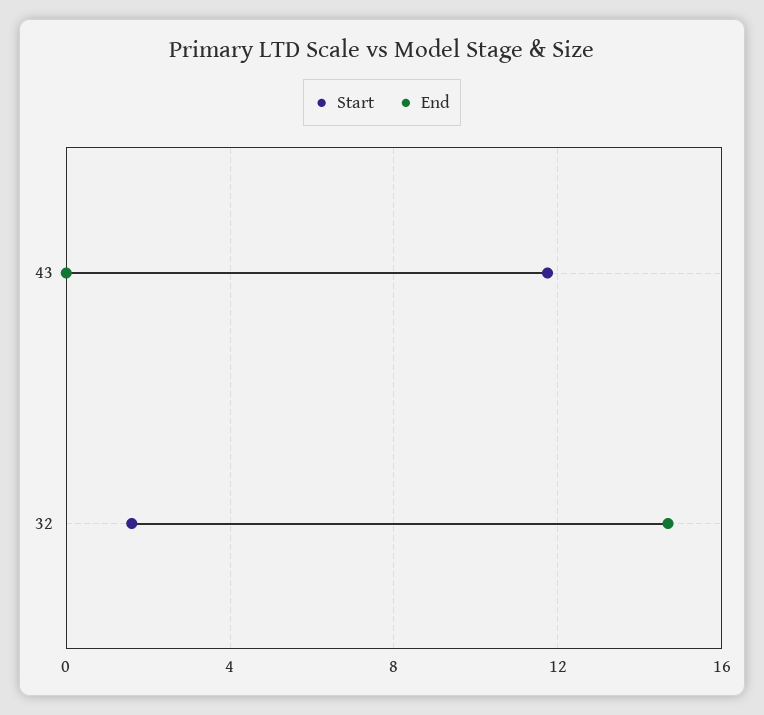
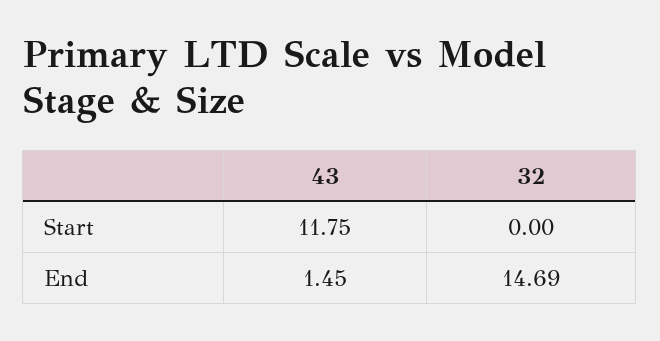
  {
    "Start": {
      "43": 11.75,
-     "32": 1.5
+     "32": 0
    },
    "End": {
-     "43": 0,
+     "43": 1.45,
      "32": 14.69
    }
  }

